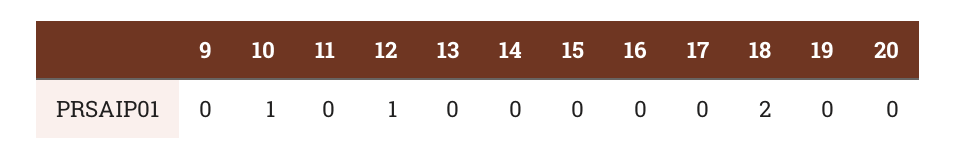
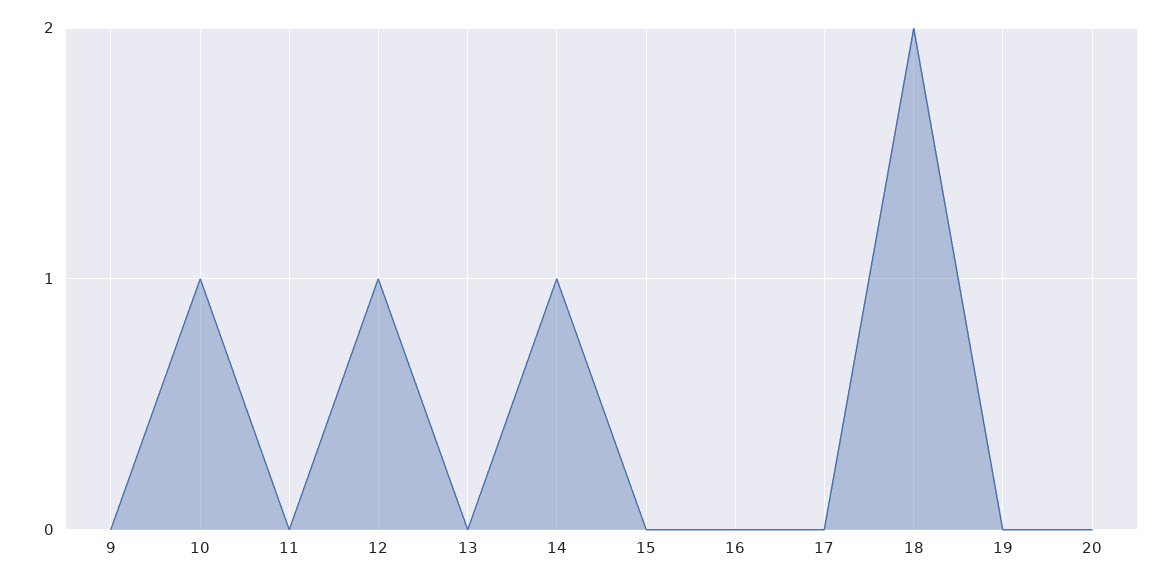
  {
    "9": 0,
    "10": 1,
    "11": 0,
    "12": 1,
    "13": 0,
-   "14": 0,
+   "14": 1,
    "15": 0,
    "16": 0,
    "17": 0,
    "18": 2,
    "19": 0,
    "20": 0
  }

